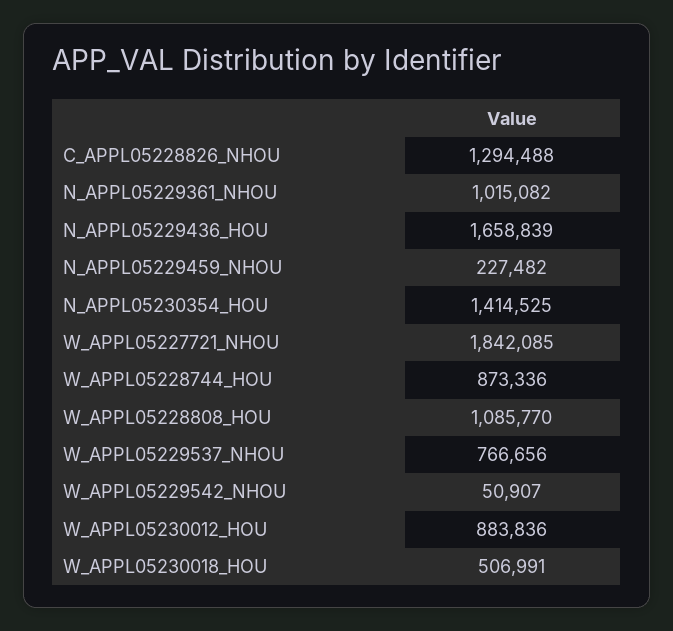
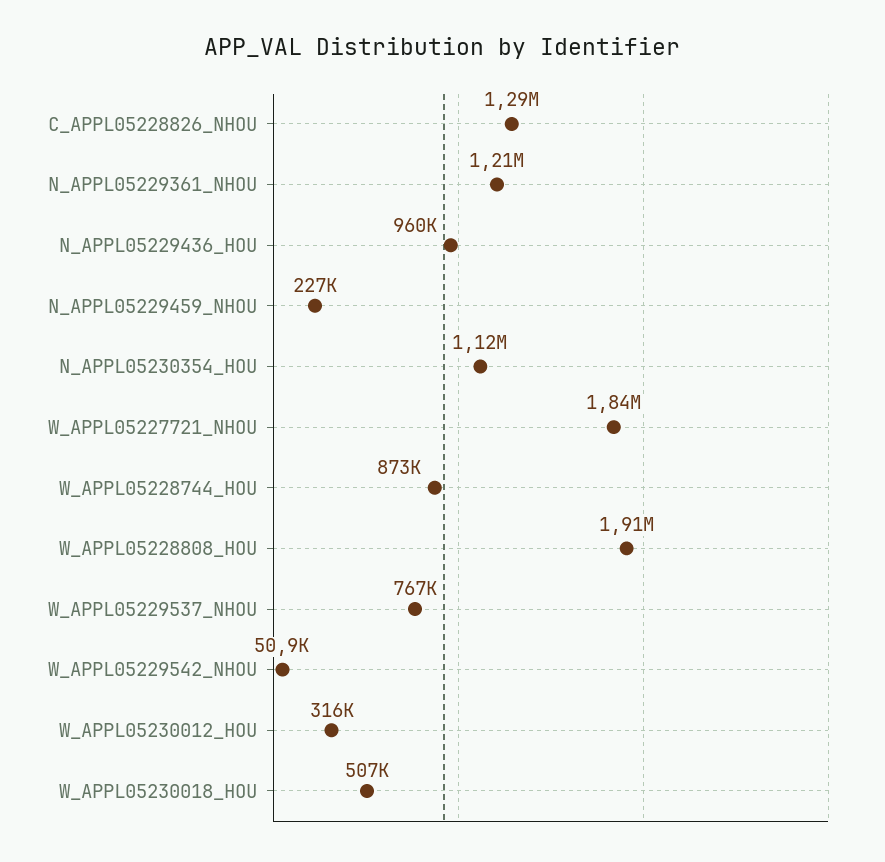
  {
    "C_APPL05228826_NHOU": 1294488,
-   "N_APPL05229361_NHOU": 1015082,
+   "N_APPL05229361_NHOU": 1210000,
-   "N_APPL05229436_HOU": 1658839,
+   "N_APPL05229436_HOU": 960000,
    "N_APPL05229459_NHOU": 227482,
-   "N_APPL05230354_HOU": 1414525,
+   "N_APPL05230354_HOU": 1120000,
    "W_APPL05227721_NHOU": 1842085,
    "W_APPL05228744_HOU": 873336,
-   "W_APPL05228808_HOU": 1085770,
+   "W_APPL05228808_HOU": 1910000,
    "W_APPL05229537_NHOU": 766656,
    "W_APPL05229542_NHOU": 50907,
-   "W_APPL05230012_HOU": 883836,
+   "W_APPL05230012_HOU": 316000,
    "W_APPL05230018_HOU": 506991
  }

